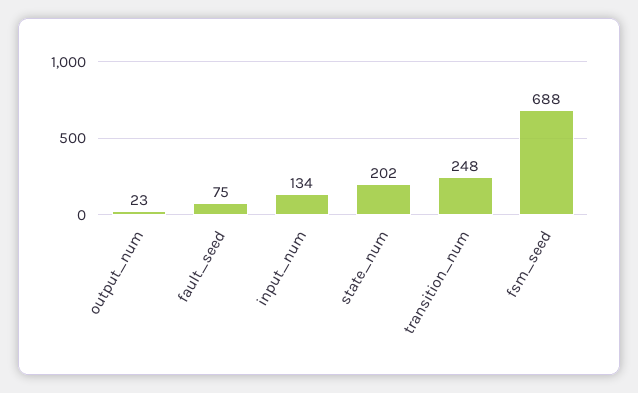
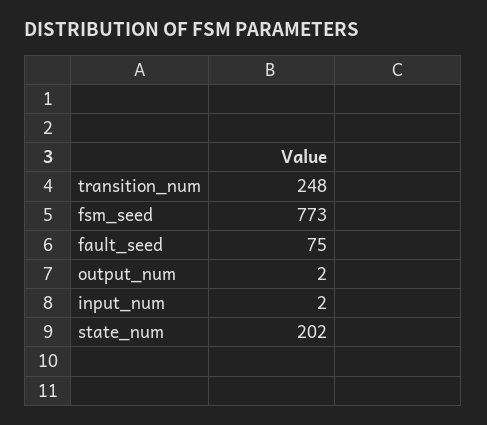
  {
-   "output_num": 23,
+   "output_num": 2,
    "fault_seed": 75,
-   "input_num": 134,
+   "input_num": 2,
    "state_num": 202,
    "transition_num": 248,
-   "fsm_seed": 688
+   "fsm_seed": 773
  }

